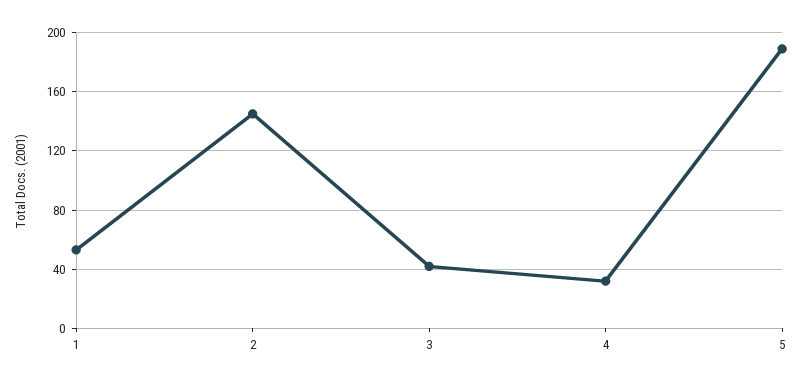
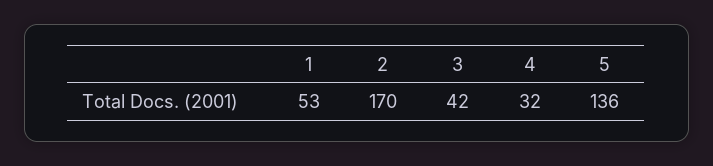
  {
    "1": 53,
-   "2": 145,
+   "2": 170,
    "3": 42,
    "4": 32,
-   "5": 190
+   "5": 136
  }

